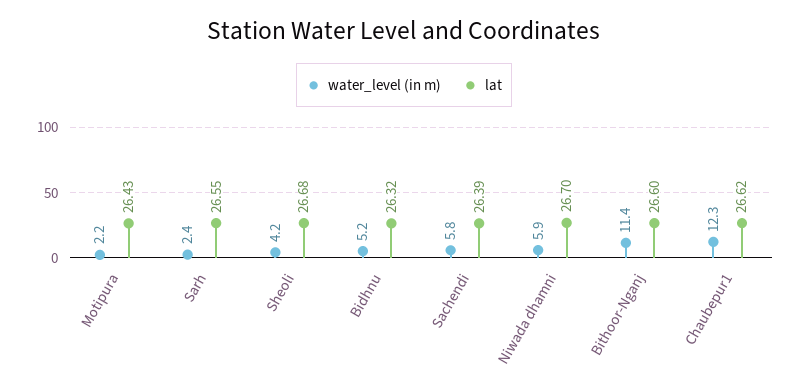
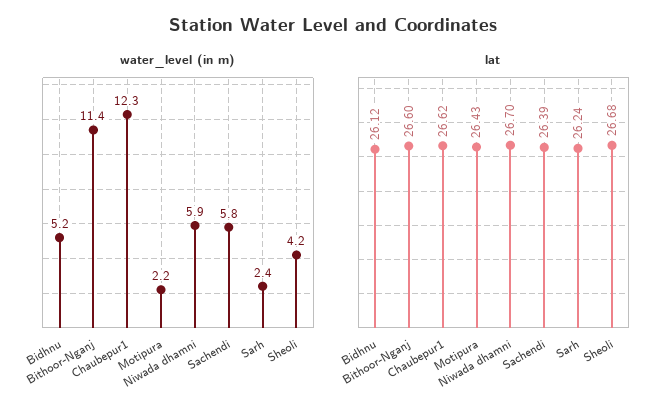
  {
    "water_level (in m)": {
      "Motipura": 2.2,
      "Sarh": 2.4,
      "Sheoli": 4.2,
      "Bidhnu": 5.2,
      "Sachendi": 5.8,
      "Niwada dhamni": 5.9,
      "Bithoor-Nganj": 11.4,
      "Chaubepur1": 12.3
    },
    "lat": {
      "Motipura": 26.43,
-     "Sarh": 26.55,
+     "Sarh": 26.24,
      "Sheoli": 26.68,
-     "Bidhnu": 26.32,
+     "Bidhnu": 26.12,
      "Sachendi": 26.39,
      "Niwada dhamni": 26.7,
      "Bithoor-Nganj": 26.6,
      "Chaubepur1": 26.62
    }
  }

